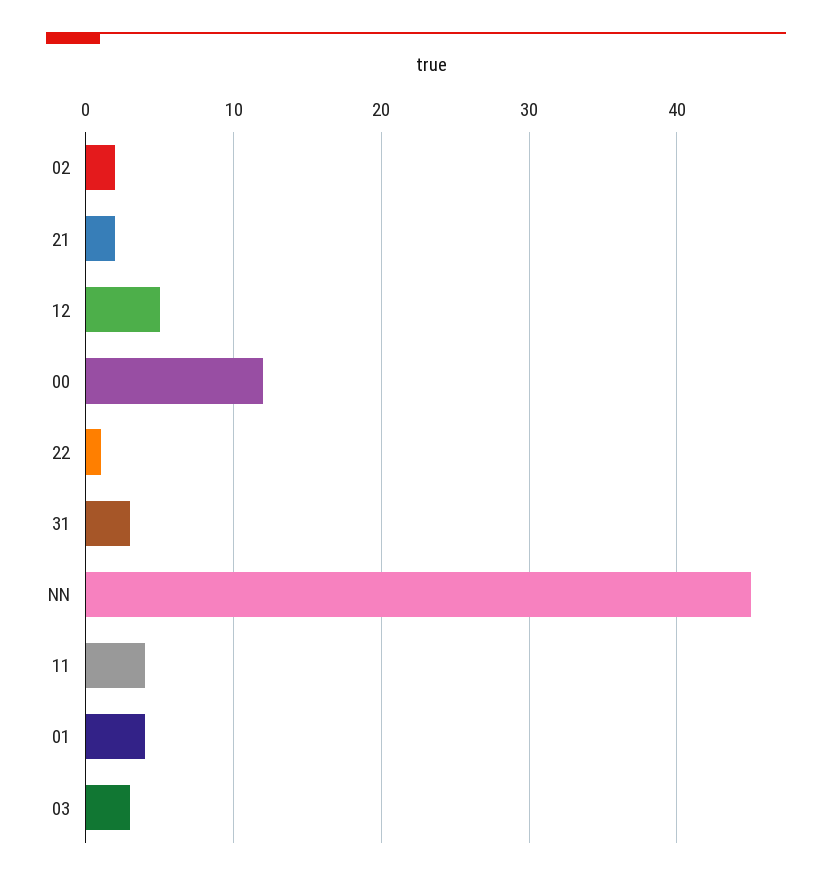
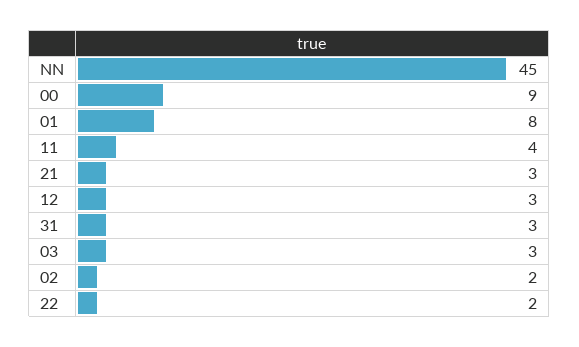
  {
    "02": 2,
-   "21": 2,
+   "21": 3,
-   "12": 5,
+   "12": 3,
-   "00": 12,
+   "00": 9,
-   "22": 1,
+   "22": 2,
    "31": 3,
    "NN": 45,
    "11": 4,
-   "01": 4,
+   "01": 8,
    "03": 3
  }

